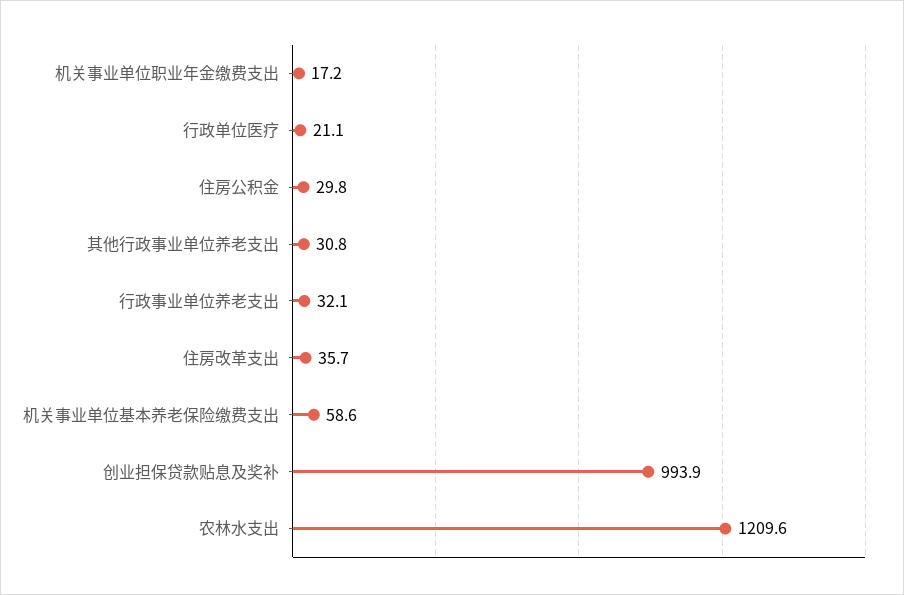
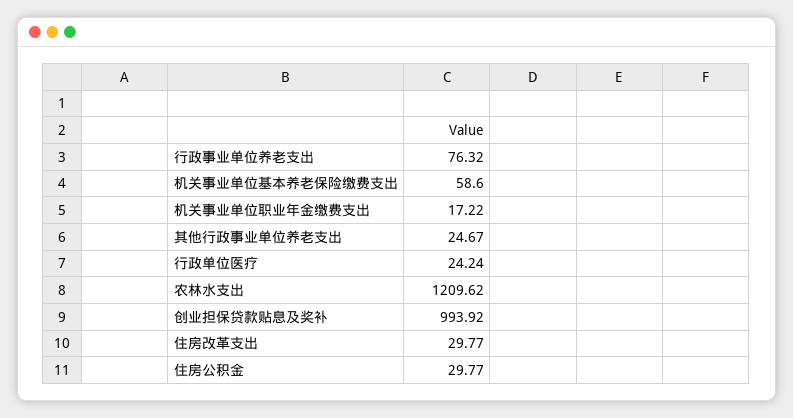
  {
    "机关事业单位职业年金缴费支出": 17.22,
-   "行政单位医疗": 21.1,
+   "行政单位医疗": 24.24,
    "住房公积金": 29.77,
-   "其他行政事业单位养老支出": 30.8,
+   "其他行政事业单位养老支出": 24.67,
-   "行政事业单位养老支出": 32.1,
+   "行政事业单位养老支出": 76.32,
-   "住房改革支出": 35.7,
+   "住房改革支出": 29.77,
    "机关事业单位基本养老保险缴费支出": 58.6,
    "创业担保贷款贴息及奖补": 993.92,
    "农林水支出": 1209.62
  }

